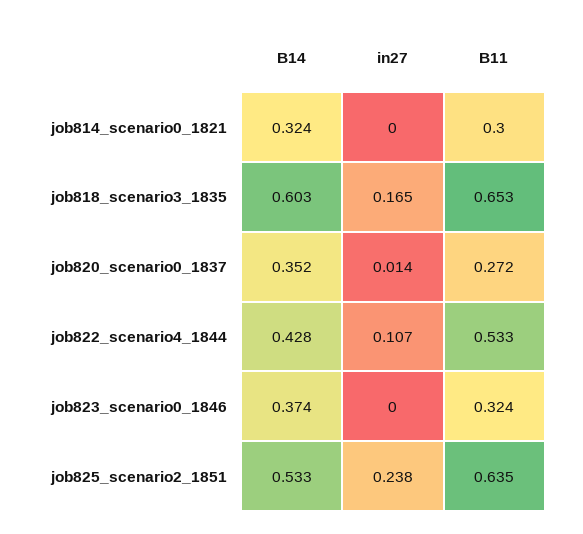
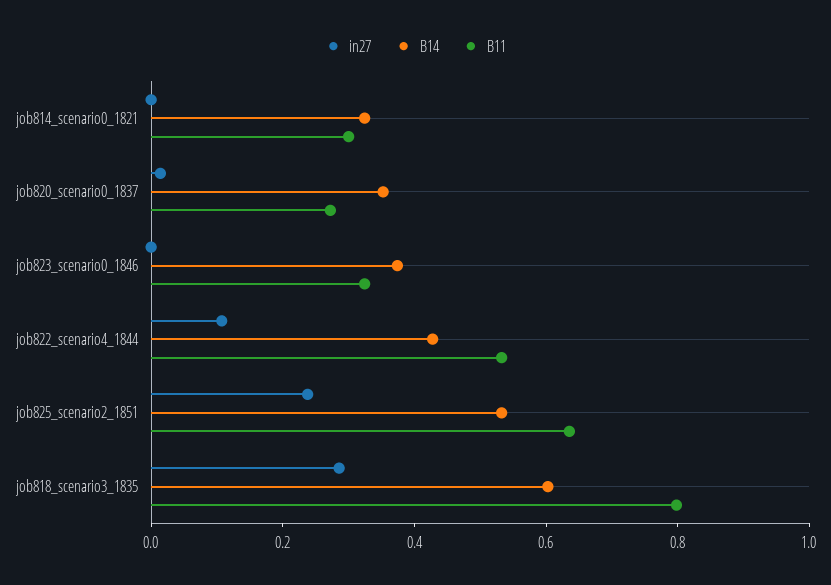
  {
    "B14": {
      "job814_scenario0_1821": 0.324,
      "job818_scenario3_1835": 0.603,
      "job820_scenario0_1837": 0.352,
      "job822_scenario4_1844": 0.428,
      "job823_scenario0_1846": 0.374,
      "job825_scenario2_1851": 0.533
    },
    "in27": {
      "job814_scenario0_1821": 0,
-     "job818_scenario3_1835": 0.165,
+     "job818_scenario3_1835": 0.3,
      "job820_scenario0_1837": 0.014,
      "job822_scenario4_1844": 0.107,
      "job823_scenario0_1846": 0,
      "job825_scenario2_1851": 0.238
    },
    "B11": {
      "job814_scenario0_1821": 0.3,
-     "job818_scenario3_1835": 0.653,
+     "job818_scenario3_1835": 0.8,
      "job820_scenario0_1837": 0.272,
      "job822_scenario4_1844": 0.533,
      "job823_scenario0_1846": 0.324,
      "job825_scenario2_1851": 0.635
    }
  }

